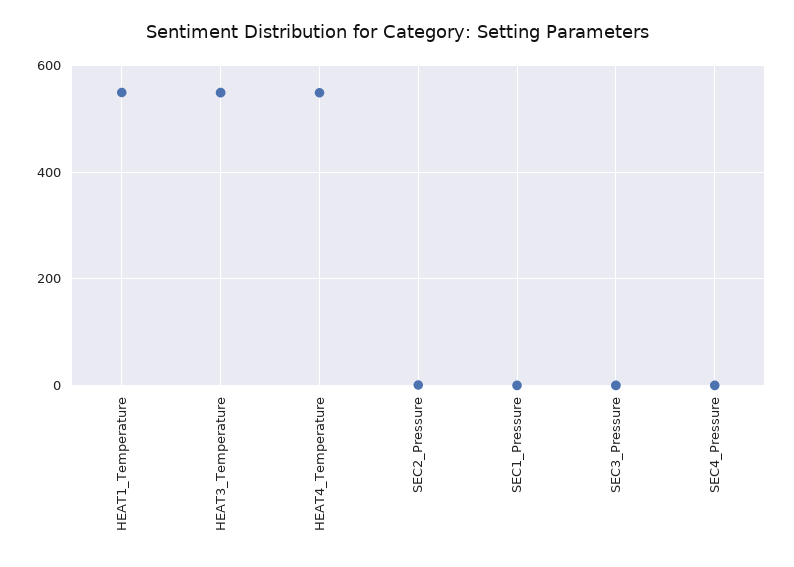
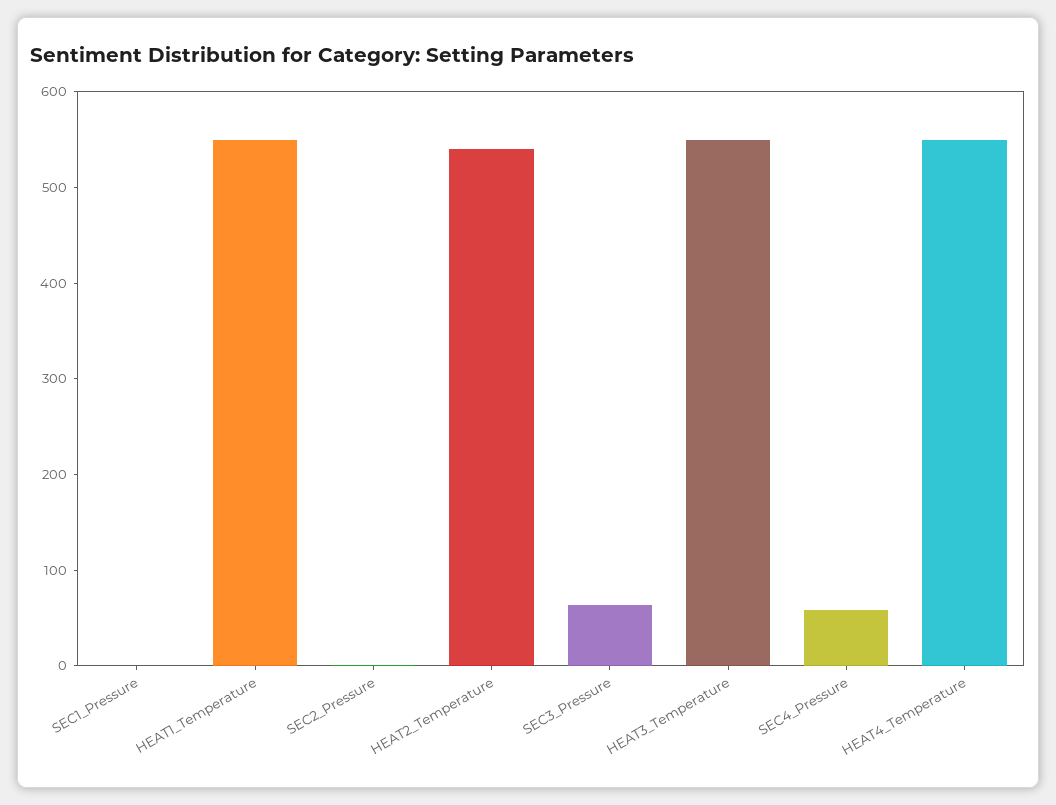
  {
    "HEAT1_Temperature": 540,
    "HEAT3_Temperature": 540,
    "HEAT4_Temperature": 540,
    "SEC2_Pressure": 0,
    "SEC1_Pressure": 0,
-   "SEC3_Pressure": 0,
+   "SEC3_Pressure": 60,
-   "SEC4_Pressure": 0
+   "SEC4_Pressure": 60,
+   "HEAT2_Temperature": 540
  }

